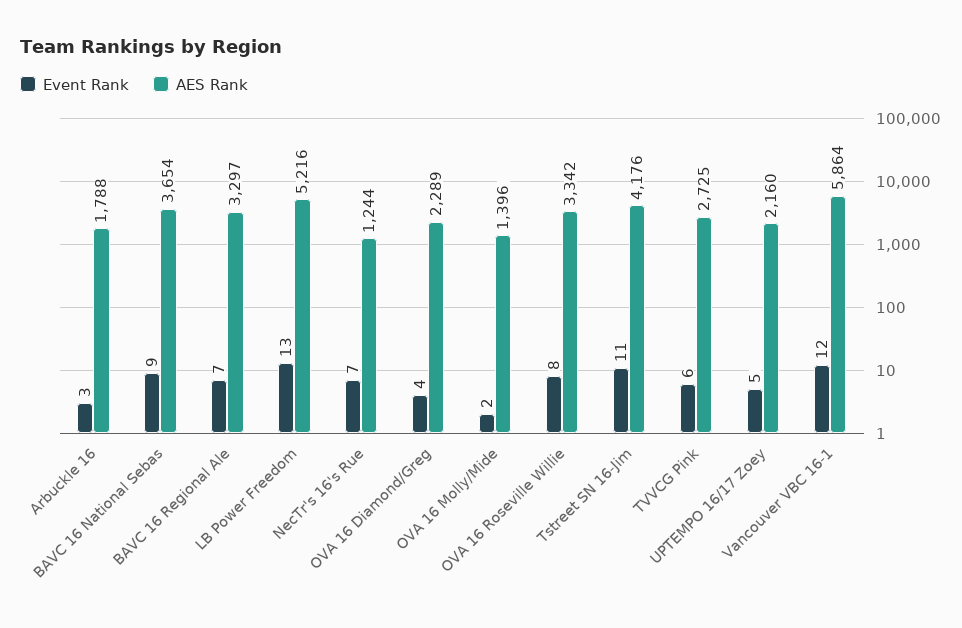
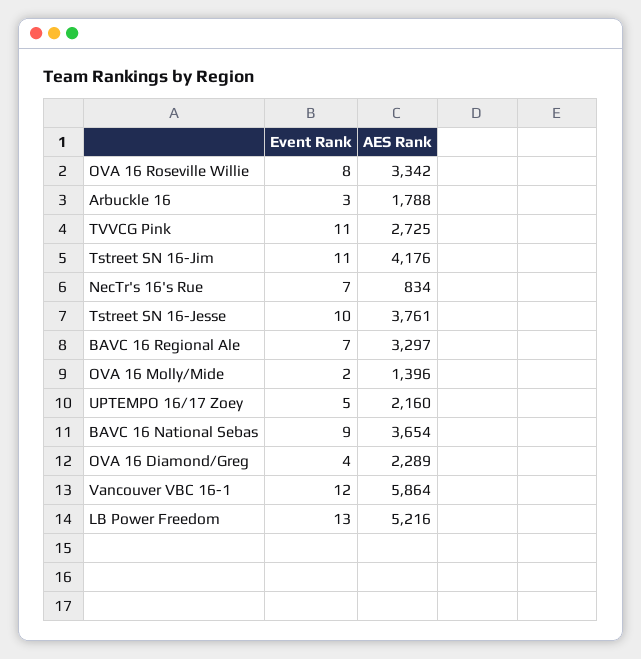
  {
    "Event Rank": {
      "Arbuckle 16": 3,
      "BAVC 16 National Sebas": 9,
      "BAVC 16 Regional Ale": 7,
      "LB Power Freedom": 13,
      "NecTr's 16's Rue": 7,
      "OVA 16 Diamond/Greg": 4,
      "OVA 16 Molly/Mide": 2,
      "OVA 16 Roseville Willie": 8,
      "Tstreet SN 16-Jim": 11,
-     "TVVCG Pink": 6,
+     "TVVCG Pink": 11,
      "UPTEMPO 16/17 Zoey": 5,
-     "Vancouver VBC 16-1": 12
+     "Vancouver VBC 16-1": 12,
+     "Tstreet SN 16-Jesse": 10
    },
    "AES Rank": {
      "Arbuckle 16": 1788,
      "BAVC 16 National Sebas": 3654,
      "BAVC 16 Regional Ale": 3297,
      "LB Power Freedom": 5216,
-     "NecTr's 16's Rue": 1244,
+     "NecTr's 16's Rue": 834,
      "OVA 16 Diamond/Greg": 2289,
      "OVA 16 Molly/Mide": 1396,
      "OVA 16 Roseville Willie": 3342,
      "Tstreet SN 16-Jim": 4176,
      "TVVCG Pink": 2725,
      "UPTEMPO 16/17 Zoey": 2160,
-     "Vancouver VBC 16-1": 5864
+     "Vancouver VBC 16-1": 5864,
+     "Tstreet SN 16-Jesse": 3761
    }
  }

